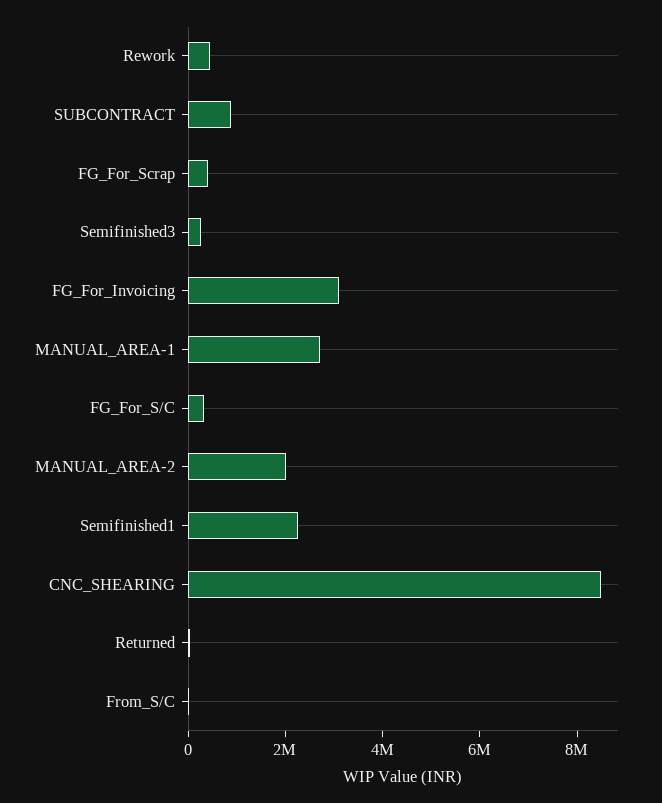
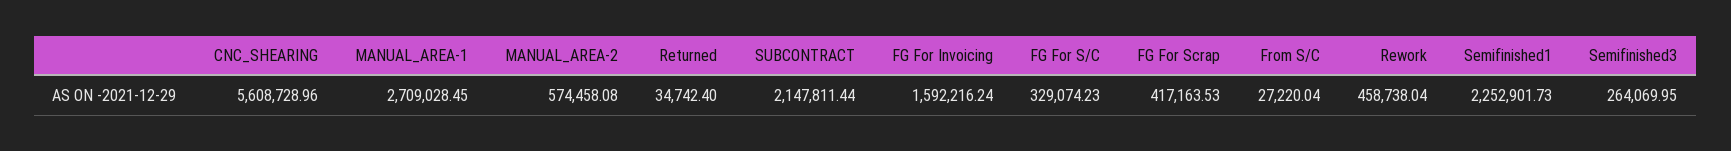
  {
    "Rework": 458738.04,
-   "SUBCONTRACT": 1000000,
+   "SUBCONTRACT": 2147811.44,
    "FG_For_Scrap": 417163.53,
    "Semifinished3": 264069.95,
-   "FG_For_Invoicing": 3000000,
+   "FG_For_Invoicing": 1592216.24,
    "MANUAL_AREA-1": 2709028.45,
    "FG_For_S/C": 329074.23,
-   "MANUAL_AREA-2": 2000000,
+   "MANUAL_AREA-2": 574458.08,
    "Semifinished1": 2252901.73,
-   "CNC_SHEARING": 8500000,
+   "CNC_SHEARING": 5608728.96,
    "Returned": 34742.4,
    "From_S/C": 27220.04
  }

